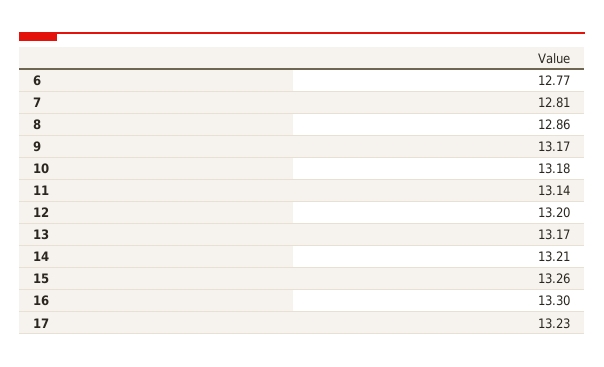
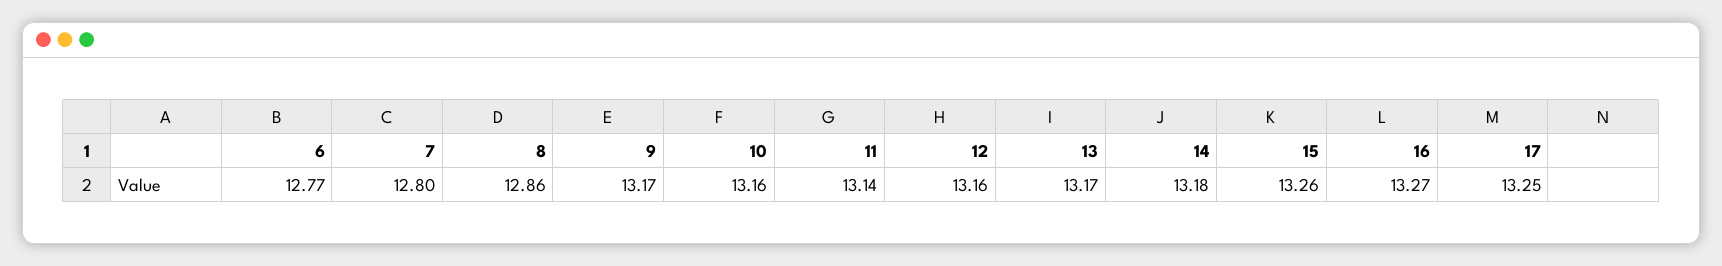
  {
    "6": 12.77,
-   "7": 12.81,
+   "7": 12.8,
    "8": 12.86,
    "9": 13.17,
-   "10": 13.18,
+   "10": 13.16,
    "11": 13.14,
-   "12": 13.2,
+   "12": 13.16,
    "13": 13.17,
-   "14": 13.21,
+   "14": 13.18,
    "15": 13.26,
-   "16": 13.3,
+   "16": 13.27,
-   "17": 13.23
+   "17": 13.25
  }

